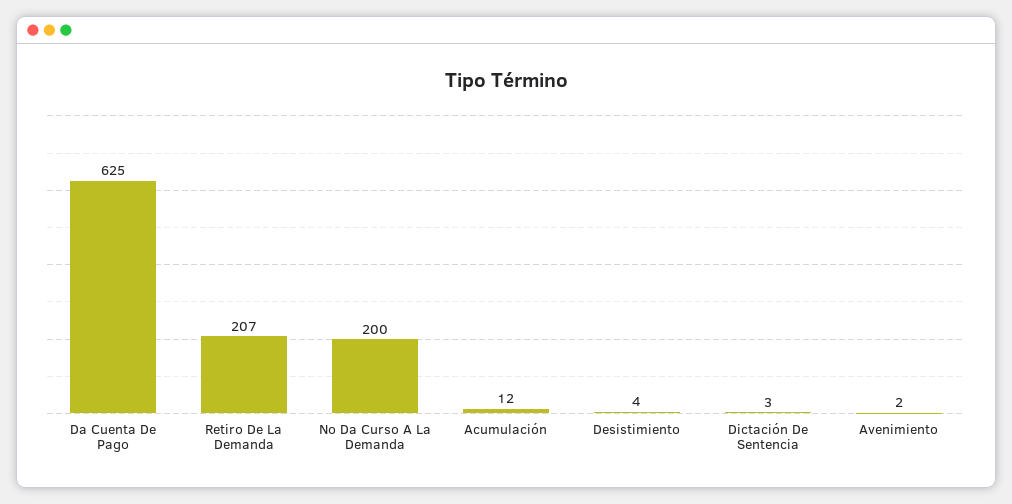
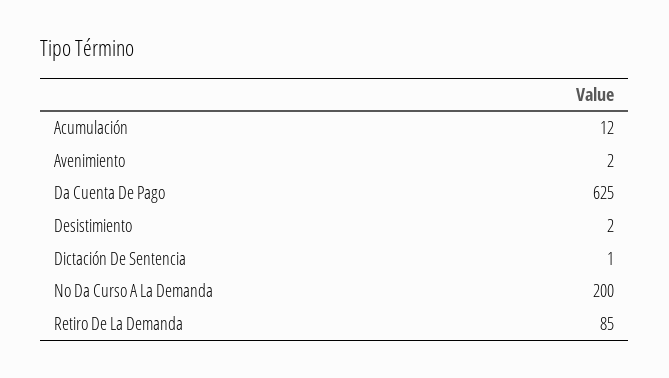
  {
    "Da Cuenta De Pago": 625,
-   "Retiro De La Demanda": 207,
+   "Retiro De La Demanda": 85,
    "No Da Curso A La Demanda": 200,
    "Acumulación": 12,
-   "Desistimiento": 4,
+   "Desistimiento": 2,
-   "Dictación De Sentencia": 3,
+   "Dictación De Sentencia": 1,
    "Avenimiento": 2
  }

